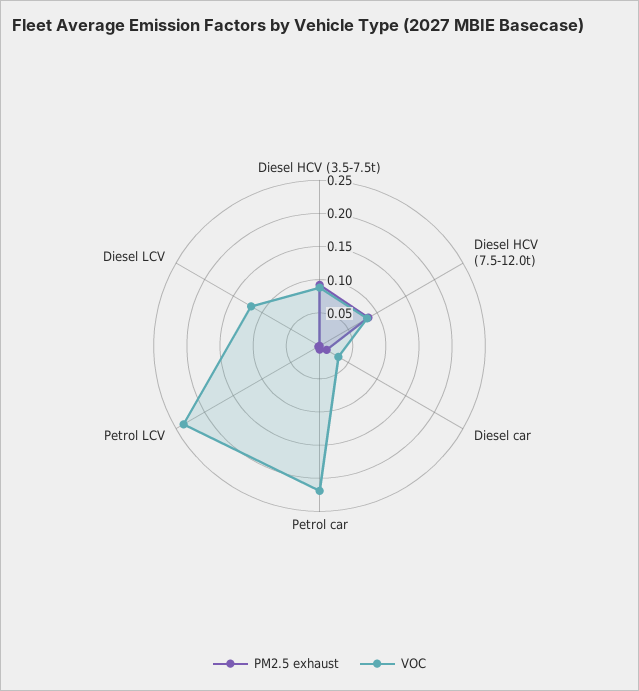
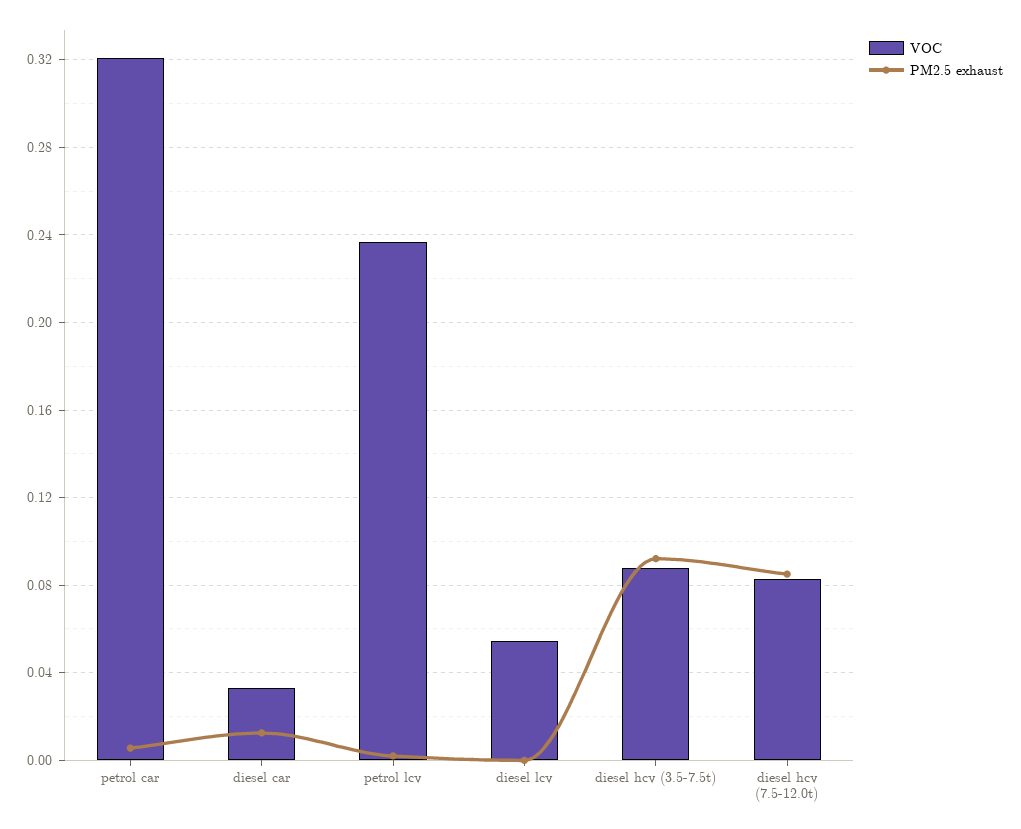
  {
    "PM2.5 exhaust": {
      "Diesel HCV (3.5-7.5t)": 0.09,
      "Diesel HCV (7.5-12.0t)": 0.085,
      "Diesel car": 0.015,
      "Petrol car": 0.005,
      "Petrol LCV": 0,
      "Diesel LCV": 0
    },
    "VOC": {
      "Diesel HCV (3.5-7.5t)": 0.09,
      "Diesel HCV (7.5-12.0t)": 0.085,
      "Diesel car": 0.035,
-     "Petrol car": 0.225,
+     "Petrol car": 0.32,
      "Petrol LCV": 0.235,
-     "Diesel LCV": 0.125
+     "Diesel LCV": 0.055
    }
  }

